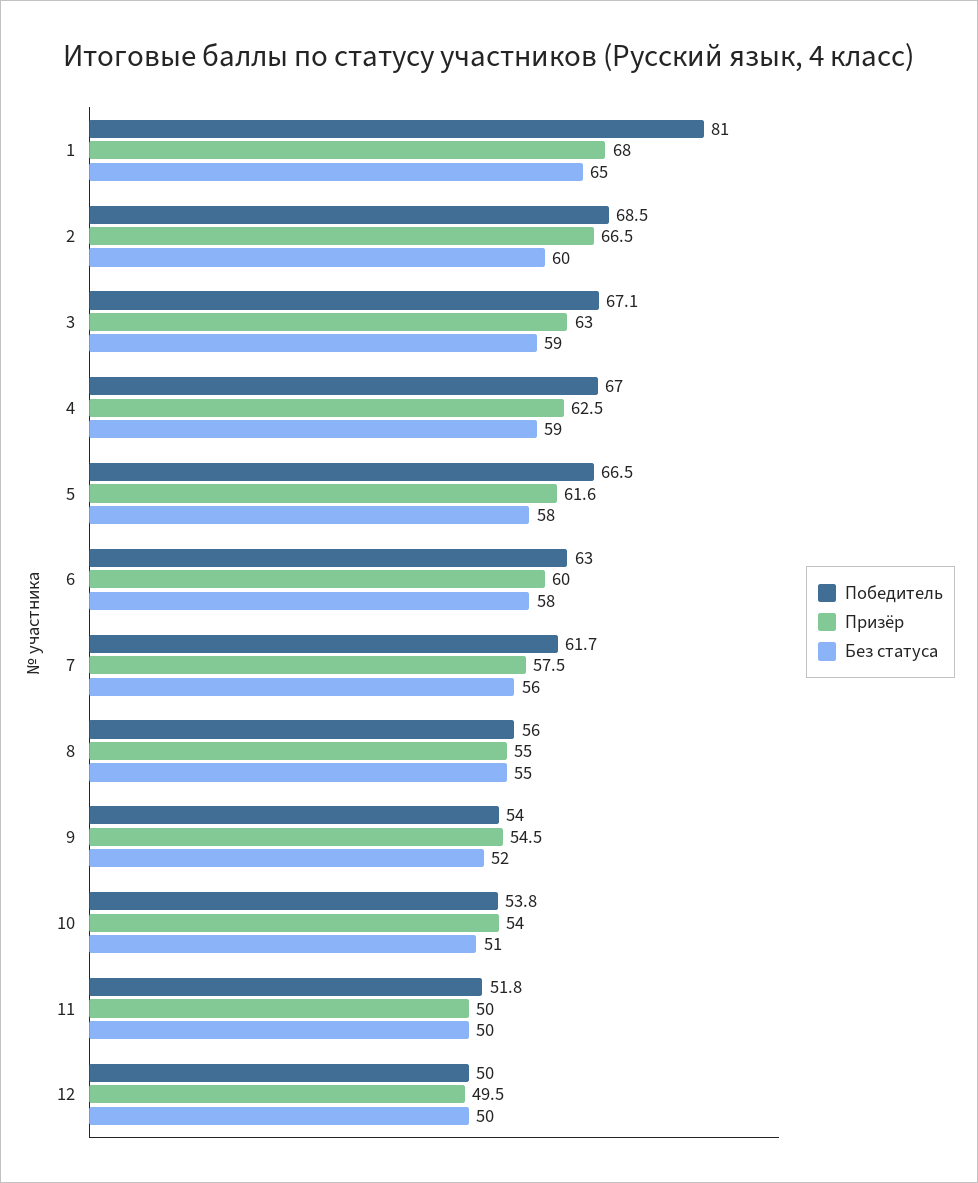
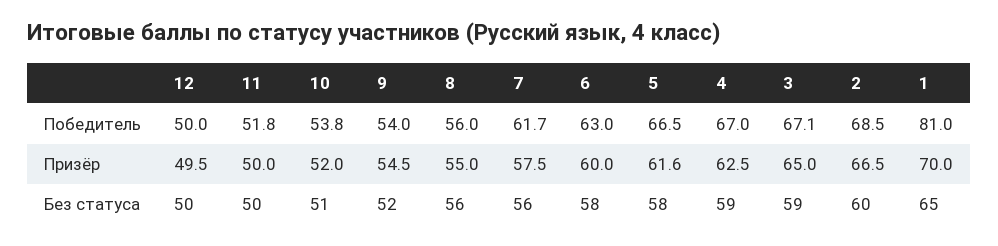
  {
    "Победитель": {
      "1": 81,
      "2": 68.5,
      "3": 67.1,
      "4": 67,
      "5": 66.5,
      "6": 63,
      "7": 61.7,
      "8": 56,
      "9": 54,
      "10": 53.8,
      "11": 51.8,
      "12": 50
    },
    "Призёр": {
-     "1": 68,
+     "1": 70,
      "2": 66.5,
-     "3": 63,
+     "3": 65,
      "4": 62.5,
      "5": 61.6,
      "6": 60,
      "7": 57.5,
      "8": 55,
      "9": 54.5,
-     "10": 54,
+     "10": 52,
      "11": 50,
      "12": 49.5
    },
    "Без статуса": {
      "1": 65,
      "2": 60,
      "3": 59,
      "4": 59,
      "5": 58,
      "6": 58,
      "7": 56,
-     "8": 55,
+     "8": 56,
      "9": 52,
      "10": 51,
      "11": 50,
      "12": 50
    }
  }

